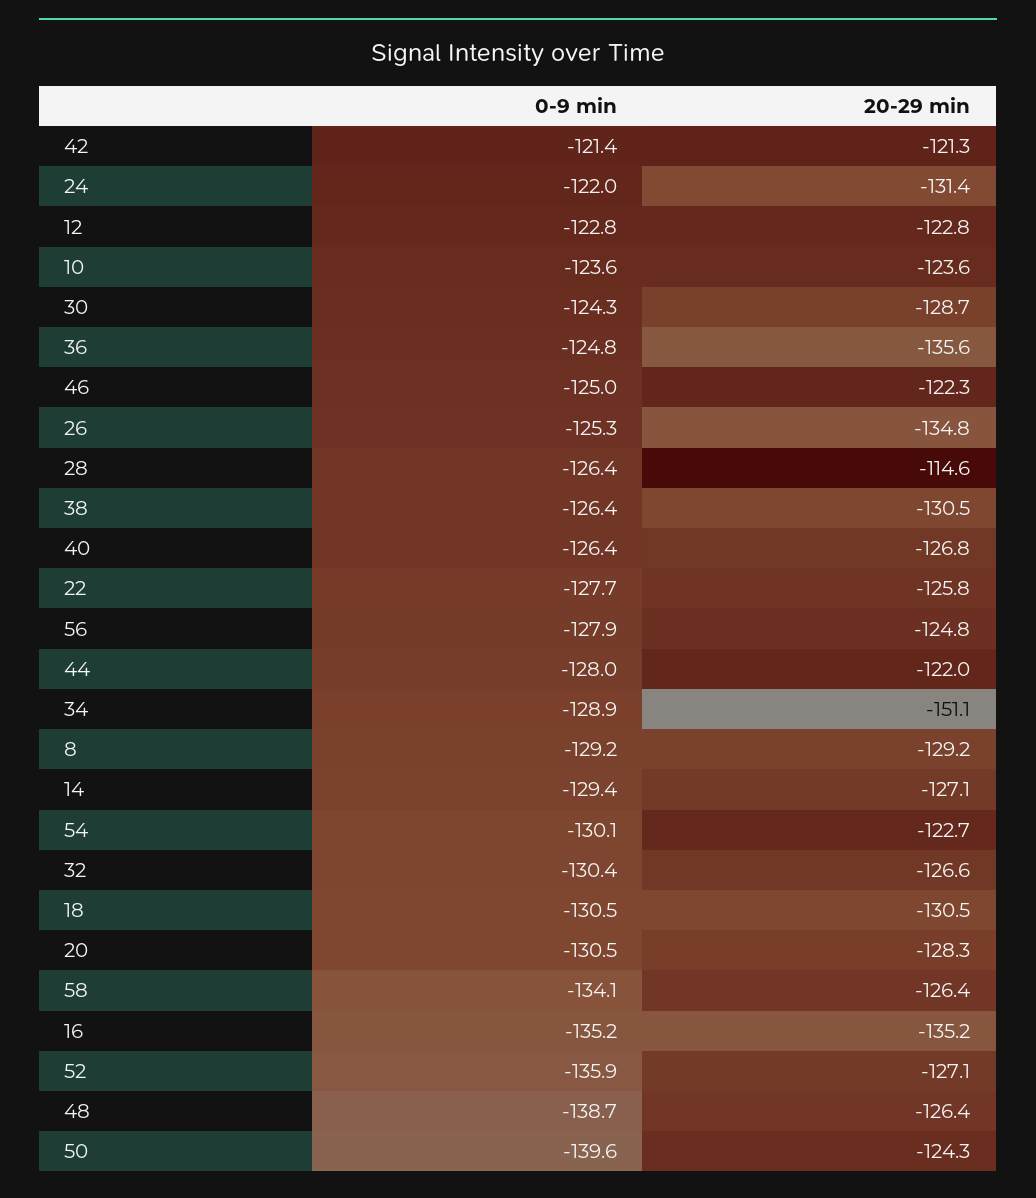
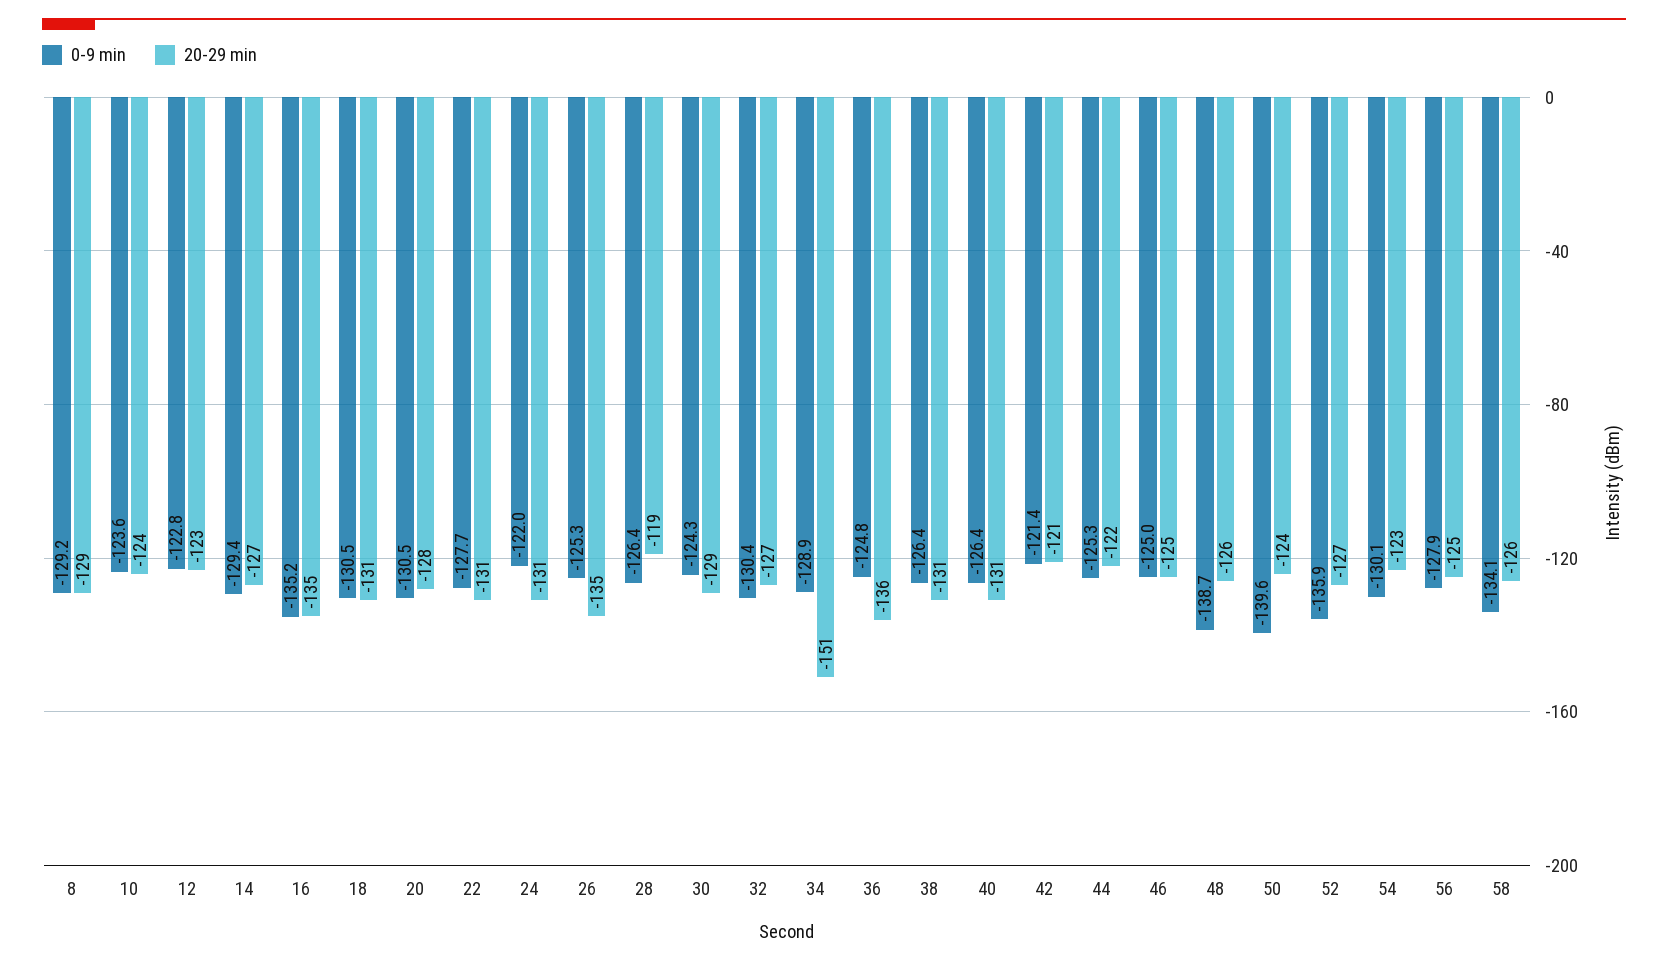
  {
    "0-9 min": {
      "42": -121.4,
      "24": -122,
      "12": -122.8,
      "10": -123.6,
      "30": -124.3,
      "36": -124.8,
      "46": -125,
      "26": -125.3,
      "28": -126.4,
      "38": -126.4,
      "40": -126.4,
      "22": -127.7,
      "56": -127.9,
-     "44": -128,
+     "44": -125.3,
      "34": -128.9,
      "8": -129.2,
      "14": -129.4,
      "54": -130.1,
      "32": -130.4,
      "18": -130.5,
      "20": -130.5,
      "58": -134.1,
      "16": -135.2,
      "52": -135.9,
      "48": -138.7,
      "50": -139.6
    },
    "20-29 min": {
      "42": -121.3,
      "24": -131.4,
      "12": -122.8,
      "10": -123.6,
      "30": -128.7,
      "36": -135.6,
-     "46": -122.3,
+     "46": -125,
      "26": -134.8,
-     "28": -114.6,
+     "28": -119,
      "38": -130.5,
-     "40": -126.8,
+     "40": -131,
-     "22": -125.8,
+     "22": -131,
      "56": -124.8,
      "44": -122,
      "34": -151.1,
      "8": -129.2,
      "14": -127.1,
      "54": -122.7,
      "32": -126.6,
      "18": -130.5,
      "20": -128.3,
      "58": -126.4,
      "16": -135.2,
      "52": -127.1,
      "48": -126.4,
      "50": -124.3
    }
  }

